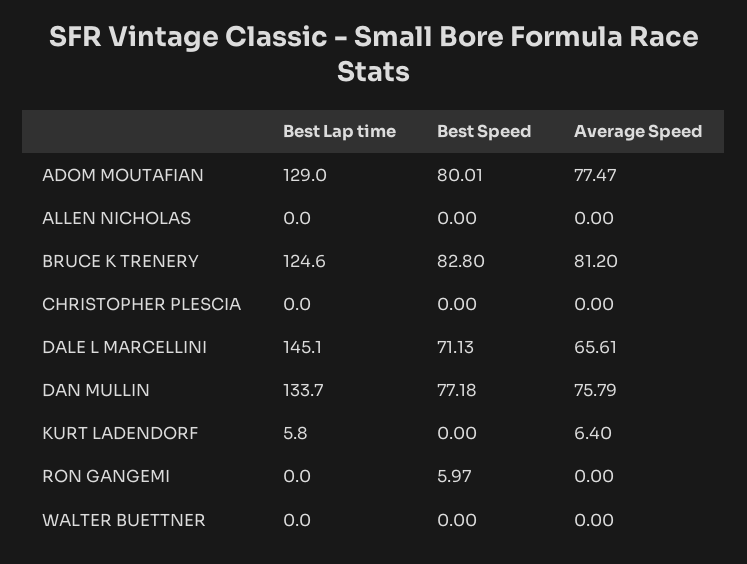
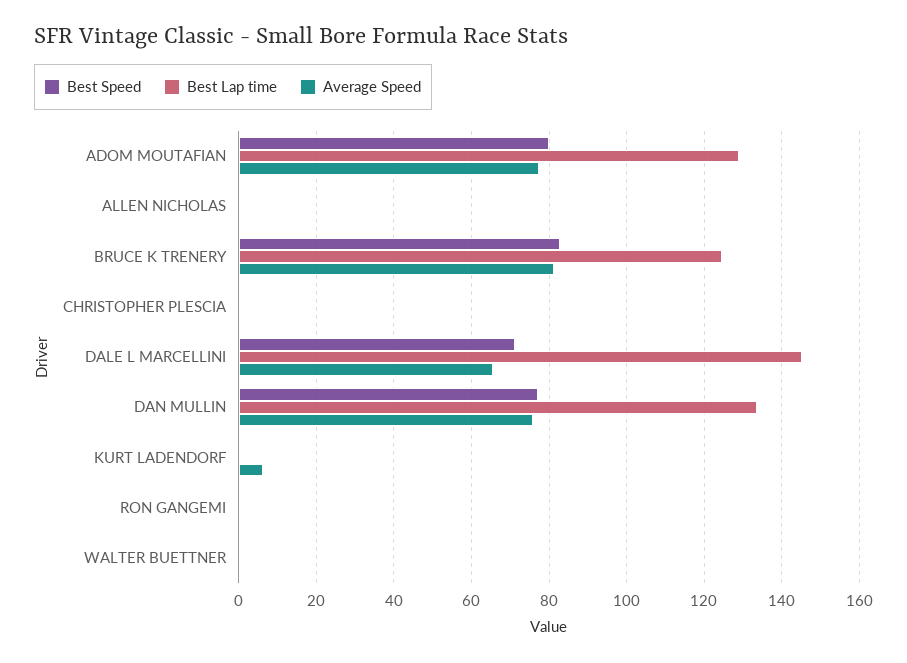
  {
    "Best Lap time": {
      "ADOM MOUTAFIAN": 129,
      "ALLEN NICHOLAS": 0,
      "BRUCE K TRENERY": 124.6,
      "CHRISTOPHER PLESCIA": 0,
      "DALE L MARCELLINI": 145.1,
      "DAN MULLIN": 133.7,
-     "KURT LADENDORF": 5.8,
+     "KURT LADENDORF": 0,
      "RON GANGEMI": 0,
      "WALTER BUETTNER": 0
    },
    "Best Speed": {
      "ADOM MOUTAFIAN": 80.01,
      "ALLEN NICHOLAS": 0,
      "BRUCE K TRENERY": 82.8,
      "CHRISTOPHER PLESCIA": 0,
      "DALE L MARCELLINI": 71.13,
      "DAN MULLIN": 77.18,
      "KURT LADENDORF": 0,
-     "RON GANGEMI": 5.97,
+     "RON GANGEMI": 0,
      "WALTER BUETTNER": 0
    },
    "Average Speed": {
      "ADOM MOUTAFIAN": 77.47,
      "ALLEN NICHOLAS": 0,
      "BRUCE K TRENERY": 81.2,
      "CHRISTOPHER PLESCIA": 0,
      "DALE L MARCELLINI": 65.61,
      "DAN MULLIN": 75.79,
      "KURT LADENDORF": 6.4,
      "RON GANGEMI": 0,
      "WALTER BUETTNER": 0
    }
  }

